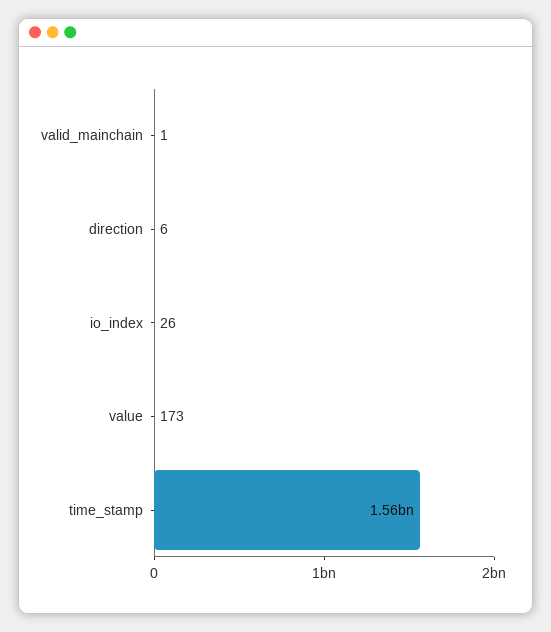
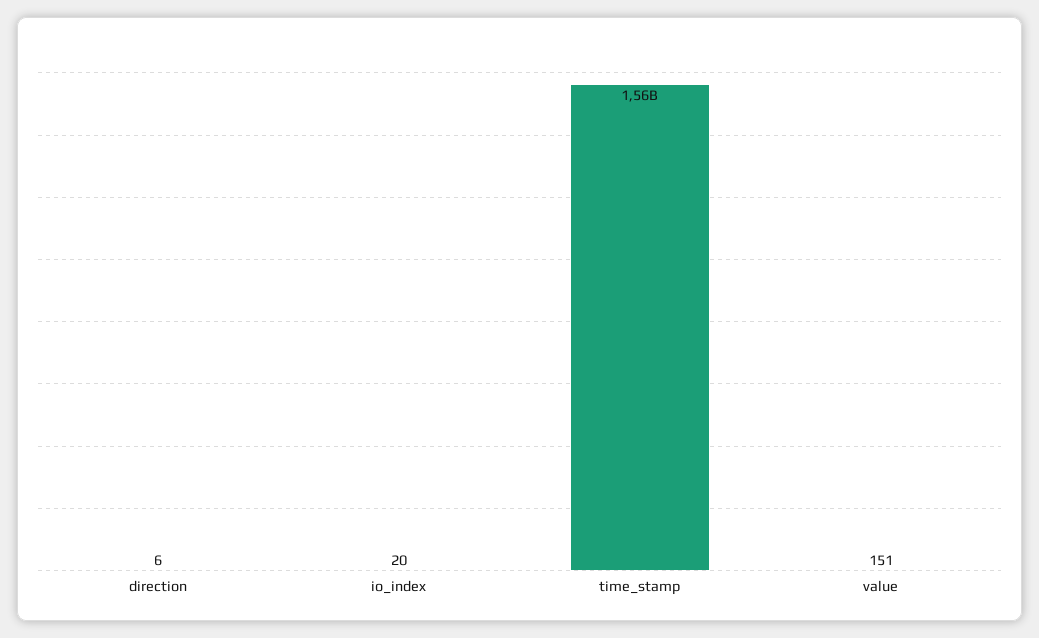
  {
-   "valid_mainchain": 1,
    "direction": 6,
-   "io_index": 26,
+   "io_index": 20,
-   "value": 173,
+   "value": 151,
    "time_stamp": 1560000000
  }

